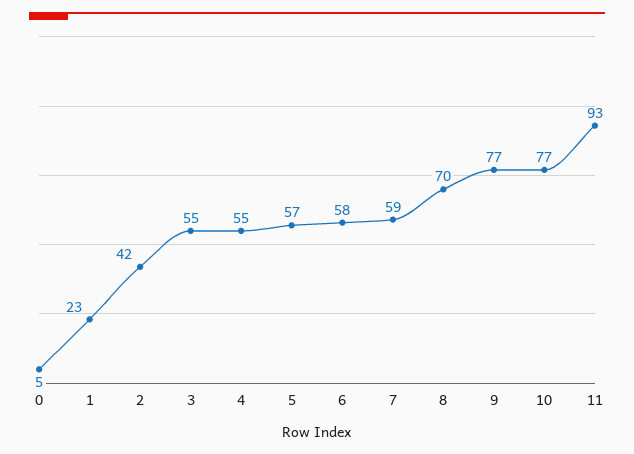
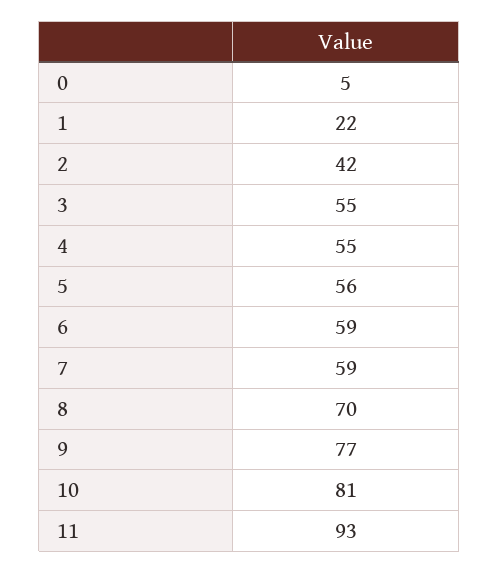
  {
    "0": 5,
-   "1": 23,
+   "1": 22,
    "2": 42,
    "3": 55,
    "4": 55,
-   "5": 57,
+   "5": 56,
-   "6": 58,
+   "6": 59,
    "7": 59,
    "8": 70,
    "9": 77,
-   "10": 77,
+   "10": 81,
    "11": 93
  }

